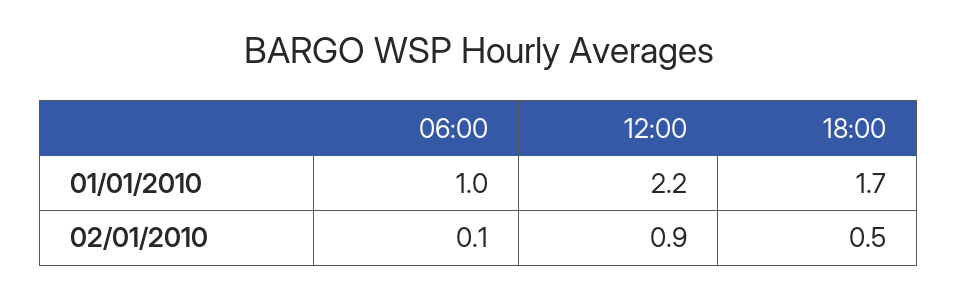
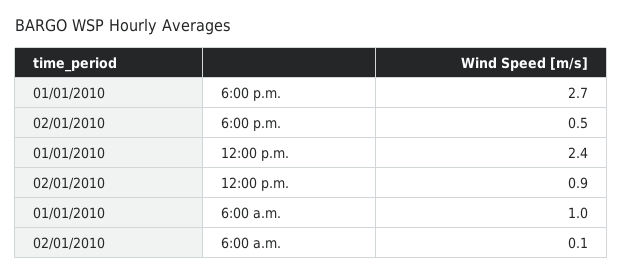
  {
    "06:00": {
      "01/01/2010": 1,
      "02/01/2010": 0.1
    },
    "12:00": {
-     "01/01/2010": 2.2,
+     "01/01/2010": 2.4,
      "02/01/2010": 0.9
    },
    "18:00": {
-     "01/01/2010": 1.7,
+     "01/01/2010": 2.7,
      "02/01/2010": 0.5
    }
  }

